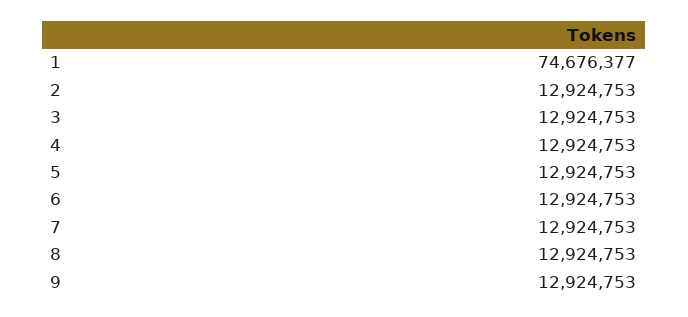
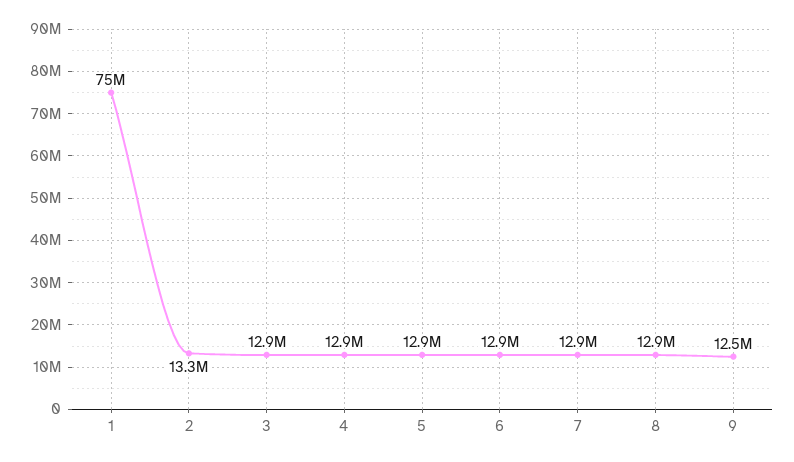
  {
-   "1": 74676377,
+   "1": 75000000,
-   "2": 12924753,
+   "2": 13300000,
    "3": 12924753,
    "4": 12924753,
    "5": 12924753,
    "6": 12924753,
    "7": 12924753,
    "8": 12924753,
-   "9": 12924753
+   "9": 12500000
  }

